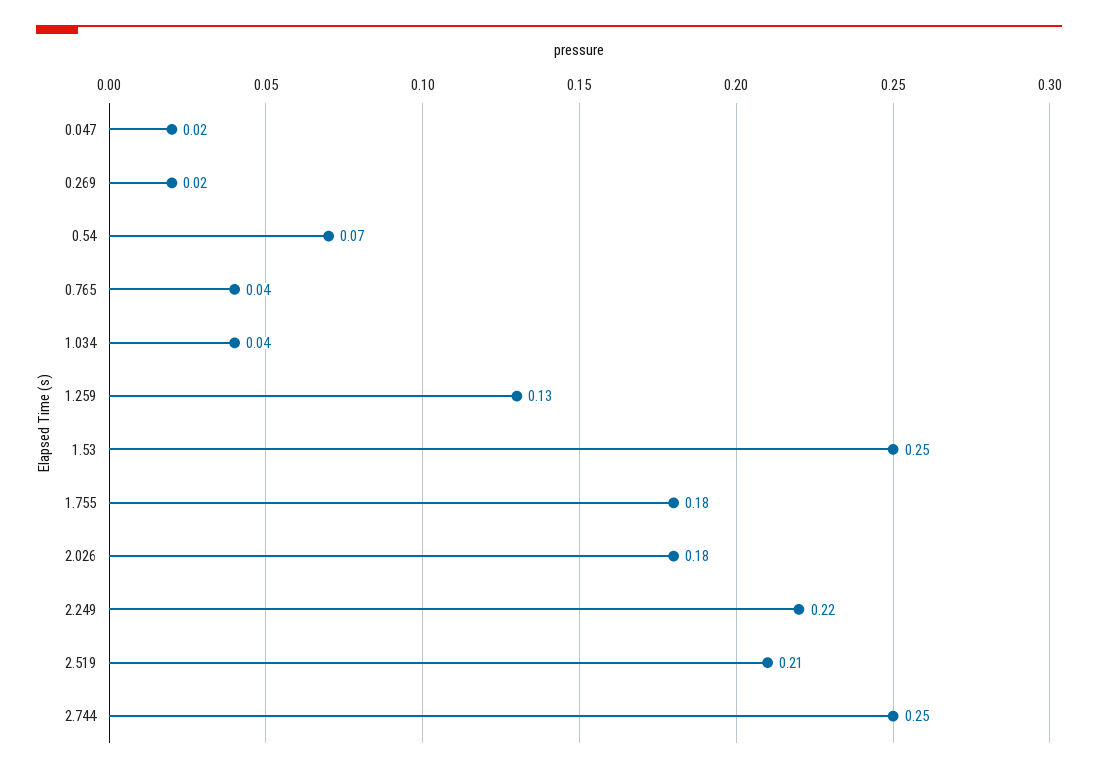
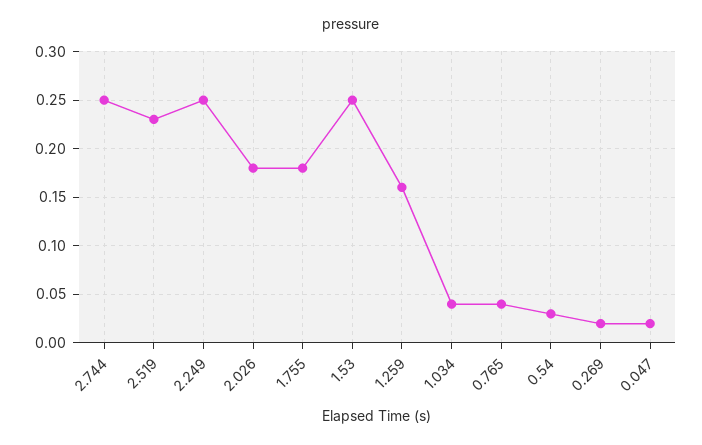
  {
    "0.047": 0.02,
    "0.269": 0.02,
-   "0.54": 0.07,
+   "0.54": 0.03,
    "0.765": 0.04,
    "1.034": 0.04,
-   "1.259": 0.13,
+   "1.259": 0.16,
    "1.53": 0.25,
    "1.755": 0.18,
    "2.026": 0.18,
-   "2.249": 0.22,
+   "2.249": 0.25,
-   "2.519": 0.21,
+   "2.519": 0.23,
    "2.744": 0.25
  }

